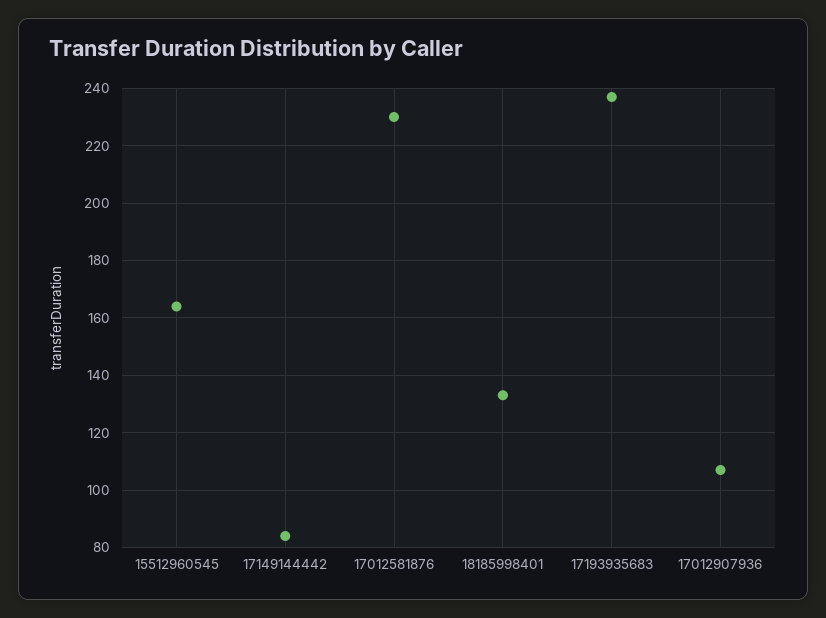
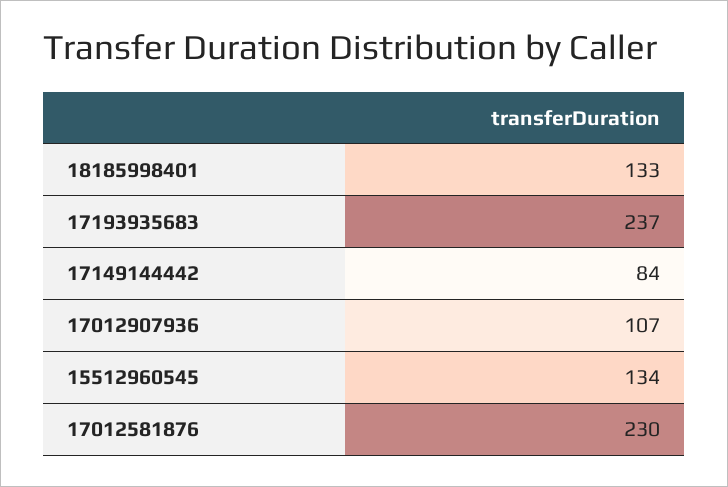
  {
-   "15512960545": 165,
+   "15512960545": 134,
    "17149144442": 84,
    "17012581876": 230,
    "18185998401": 133,
    "17193935683": 237,
    "17012907936": 107
  }

